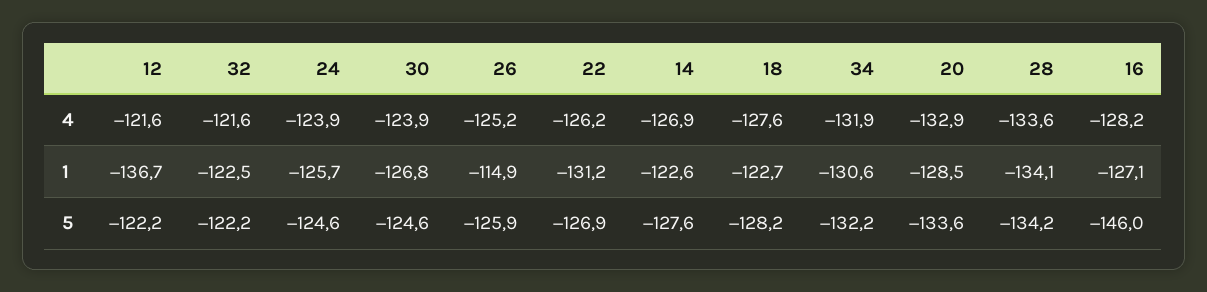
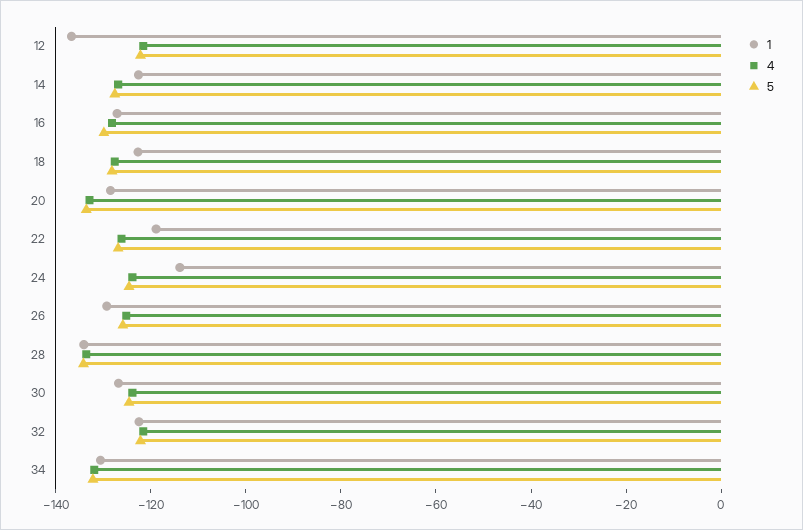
  {
    "4": {
      "12": -121.6,
      "32": -121.6,
      "24": -123.9,
      "30": -123.9,
      "26": -125.2,
      "22": -126.2,
      "14": -126.9,
      "18": -127.6,
      "34": -131.9,
      "20": -132.9,
      "28": -133.6,
      "16": -128.2
    },
    "1": {
      "12": -136.7,
      "32": -122.5,
-     "24": -125.7,
+     "24": -115,
      "30": -126.8,
-     "26": -114.9,
+     "26": -130,
-     "22": -131.2,
+     "22": -120,
      "14": -122.6,
      "18": -122.7,
      "34": -130.6,
      "20": -128.5,
      "28": -134.1,
      "16": -127.1
    },
    "5": {
      "12": -122.2,
      "32": -122.2,
      "24": -124.6,
      "30": -124.6,
      "26": -125.9,
      "22": -126.9,
      "14": -127.6,
      "18": -128.2,
      "34": -132.2,
      "20": -133.6,
      "28": -134.2,
-     "16": -146
+     "16": -130
    }
  }

